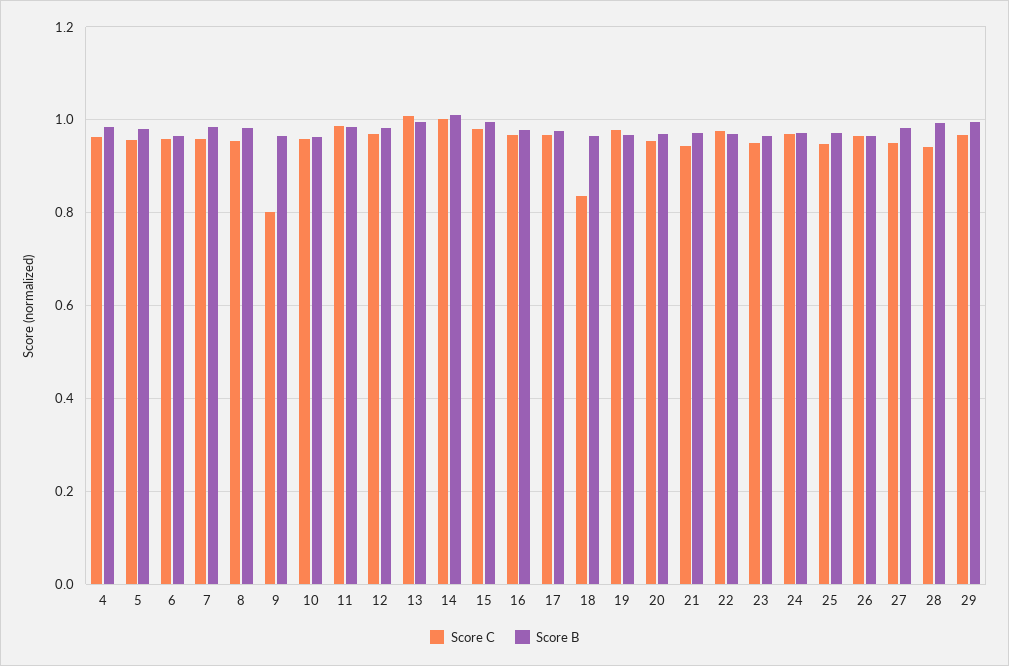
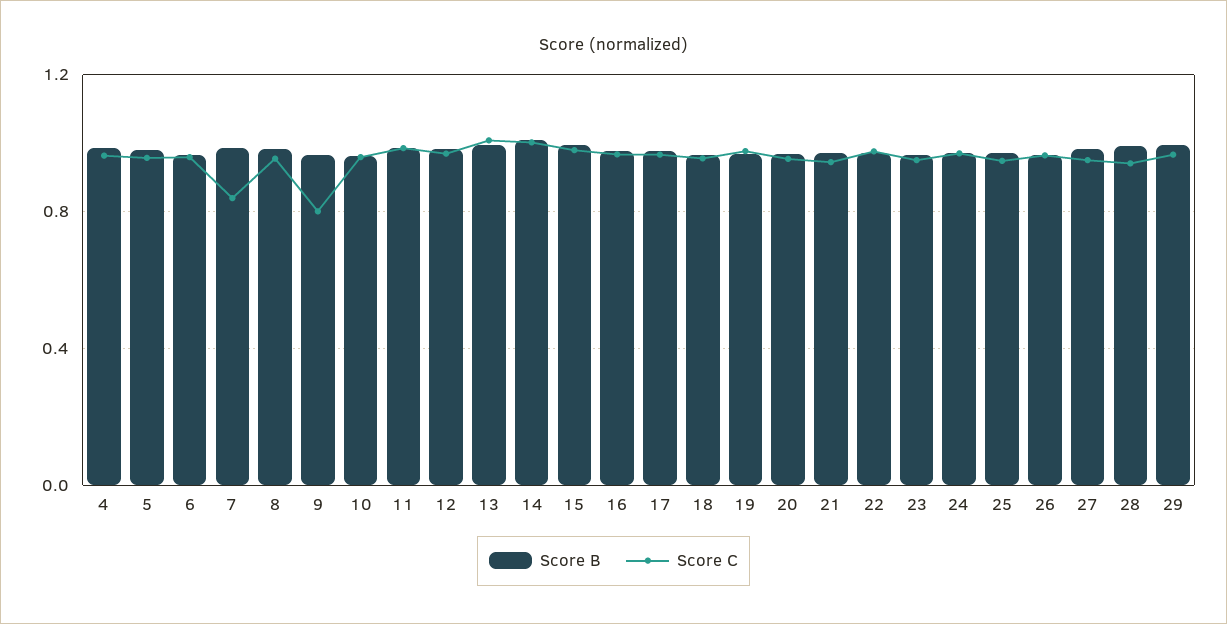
  {
    "Score C": {
      "4": 0.96,
      "5": 0.96,
      "6": 0.96,
-     "7": 0.96,
+     "7": 0.85,
      "8": 0.96,
      "9": 0.8,
      "10": 0.96,
      "11": 0.98,
      "12": 0.96,
      "13": 1,
      "14": 1,
      "15": 0.98,
      "16": 0.96,
      "17": 0.96,
-     "18": 0.84,
+     "18": 0.95,
      "19": 0.98,
      "20": 0.96,
      "21": 0.94,
      "22": 0.98,
      "23": 0.96,
      "24": 0.96,
      "25": 0.94,
      "26": 0.96,
      "27": 0.96,
      "28": 0.94,
      "29": 0.96
    },
    "Score B": {
      "4": 0.98,
      "5": 0.98,
      "6": 0.96,
      "7": 0.98,
      "8": 0.98,
      "9": 0.96,
      "10": 0.96,
      "11": 0.98,
      "12": 0.98,
      "13": 1,
      "14": 1,
      "15": 1,
      "16": 0.98,
      "17": 0.98,
      "18": 0.96,
      "19": 0.96,
      "20": 0.96,
      "21": 0.98,
      "22": 0.98,
      "23": 0.96,
      "24": 0.98,
      "25": 0.98,
      "26": 0.96,
      "27": 0.98,
      "28": 1,
      "29": 1
    }
  }

